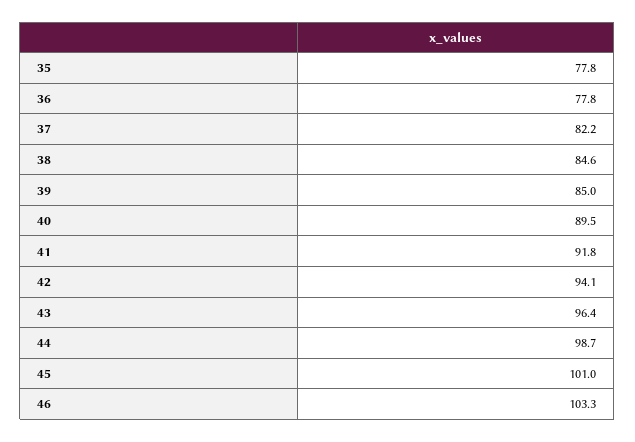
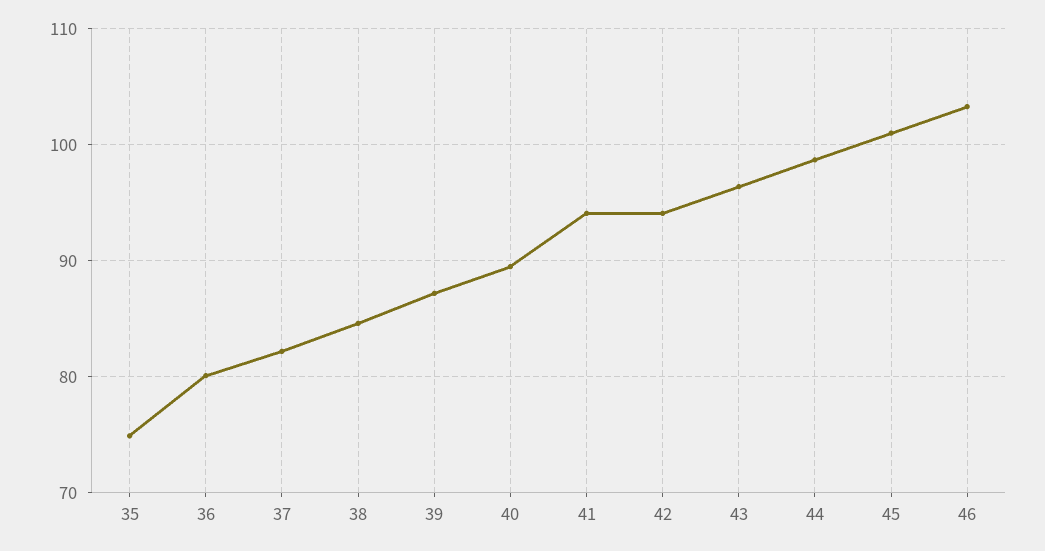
  {
-   "35": 77.8,
+   "35": 75,
-   "36": 77.8,
+   "36": 80,
    "37": 82.2,
    "38": 84.6,
-   "39": 85,
+   "39": 87,
    "40": 89.5,
-   "41": 91.8,
+   "41": 94,
    "42": 94.1,
    "43": 96.4,
    "44": 98.7,
    "45": 101,
    "46": 103.3
  }

